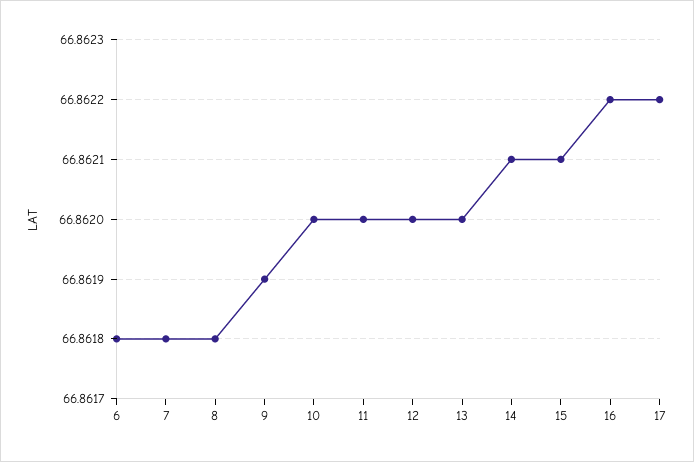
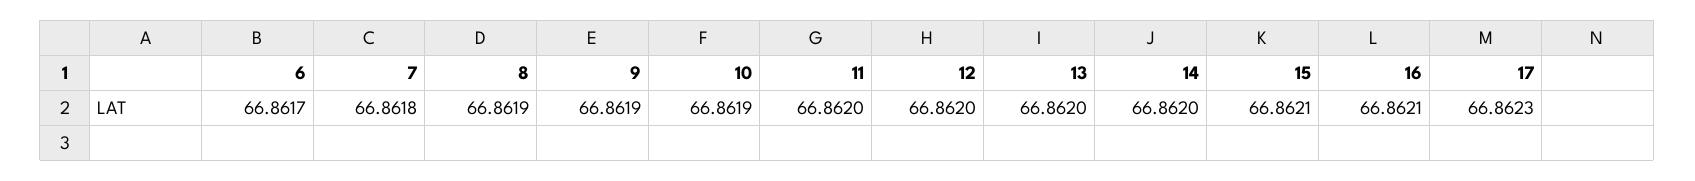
  {
-   "6": 66.8618,
+   "6": 66.8617,
    "7": 66.8618,
-   "8": 66.8618,
+   "8": 66.8619,
    "9": 66.8619,
-   "10": 66.862,
+   "10": 66.8619,
    "11": 66.862,
    "12": 66.862,
    "13": 66.862,
-   "14": 66.8621,
+   "14": 66.862,
    "15": 66.8621,
-   "16": 66.8622,
+   "16": 66.8621,
-   "17": 66.8622
+   "17": 66.8623
  }

